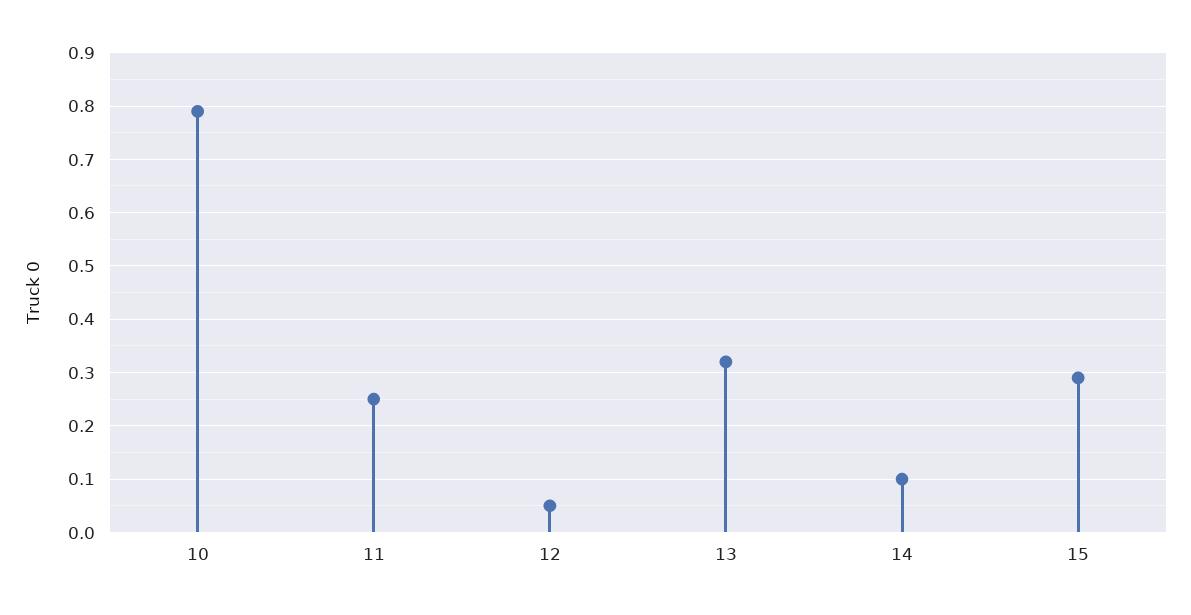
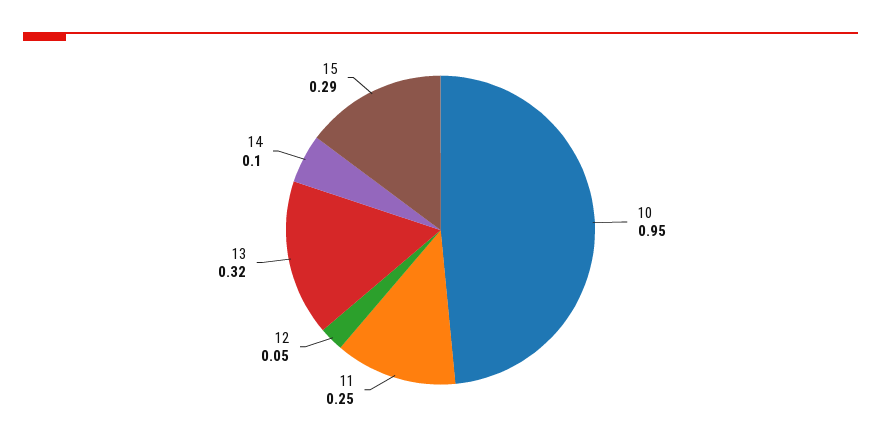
  {
-   "10": 0.8,
+   "10": 0.95,
    "11": 0.25,
    "12": 0.05,
    "13": 0.32,
    "14": 0.1,
    "15": 0.29
  }

